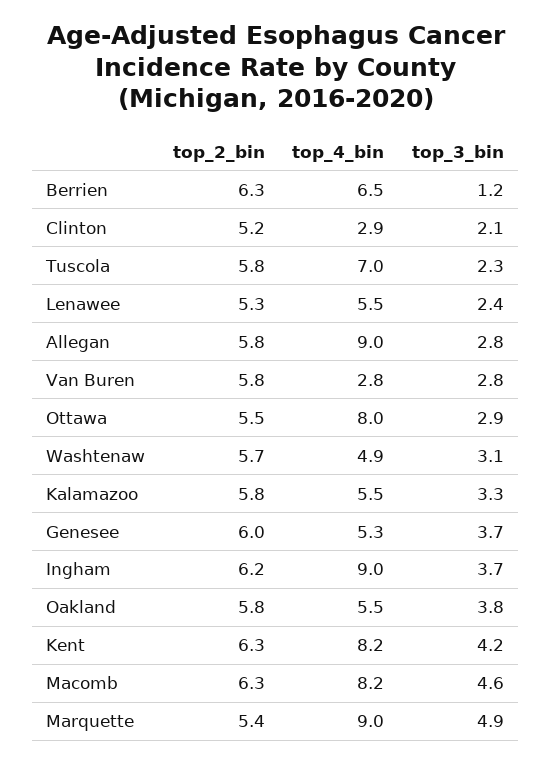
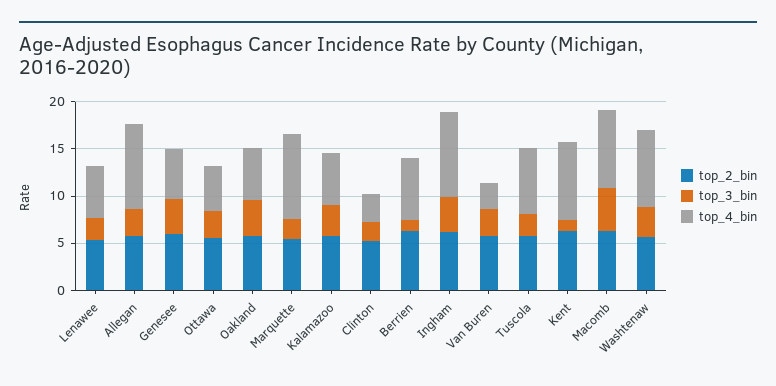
  {
    "top_2_bin": {
      "Berrien": 6.3,
      "Clinton": 5.2,
      "Tuscola": 5.8,
      "Lenawee": 5.3,
      "Allegan": 5.8,
      "Van Buren": 5.8,
      "Ottawa": 5.5,
      "Washtenaw": 5.7,
      "Kalamazoo": 5.8,
      "Genesee": 6,
      "Ingham": 6.2,
      "Oakland": 5.8,
      "Kent": 6.3,
      "Macomb": 6.3,
      "Marquette": 5.4
    },
    "top_4_bin": {
      "Berrien": 6.5,
      "Clinton": 2.9,
      "Tuscola": 7,
      "Lenawee": 5.5,
      "Allegan": 9,
      "Van Buren": 2.8,
-     "Ottawa": 8,
+     "Ottawa": 5,
-     "Washtenaw": 4.9,
+     "Washtenaw": 8,
      "Kalamazoo": 5.5,
      "Genesee": 5.3,
      "Ingham": 9,
      "Oakland": 5.5,
      "Kent": 8.2,
      "Macomb": 8.2,
      "Marquette": 9
    },
    "top_3_bin": {
      "Berrien": 1.2,
      "Clinton": 2.1,
      "Tuscola": 2.3,
      "Lenawee": 2.4,
      "Allegan": 2.8,
      "Van Buren": 2.8,
      "Ottawa": 2.9,
      "Washtenaw": 3.1,
      "Kalamazoo": 3.3,
      "Genesee": 3.7,
      "Ingham": 3.7,
      "Oakland": 3.8,
-     "Kent": 4.2,
+     "Kent": 1,
      "Macomb": 4.6,
-     "Marquette": 4.9
+     "Marquette": 2
    }
  }

